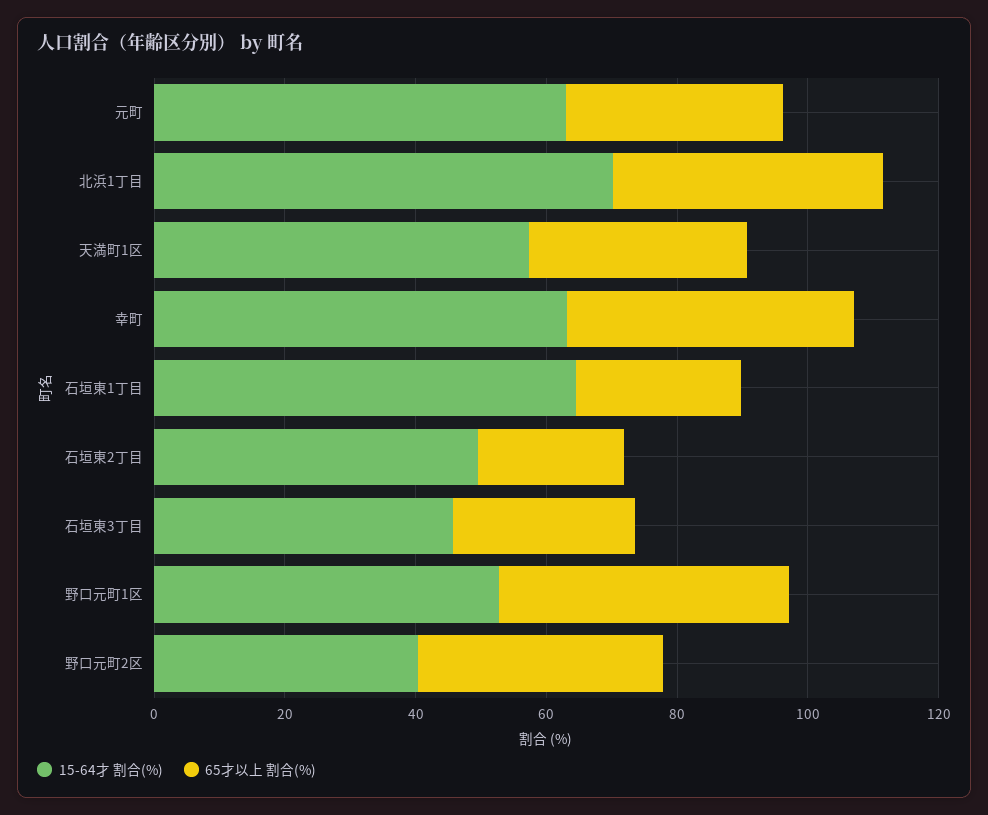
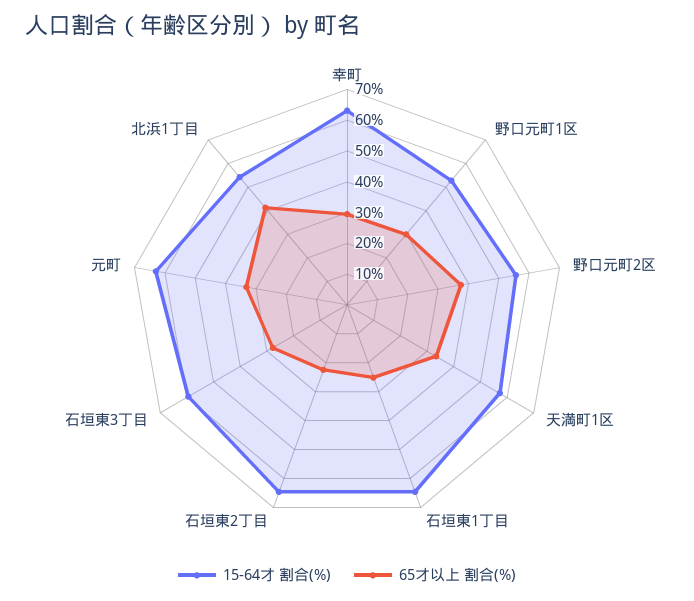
  {
    "15-64才 割合(%)": {
      "元町": 65,
-     "北浜1丁目": 70,
+     "北浜1丁目": 55,
      "天満町1区": 55,
      "幸町": 65,
      "石垣東1丁目": 65,
-     "石垣東2丁目": 50,
+     "石垣東2丁目": 65,
-     "石垣東3丁目": 45,
+     "石垣東3丁目": 60,
      "野口元町1区": 55,
-     "野口元町2区": 40
+     "野口元町2区": 55
    },
    "65才以上 割合(%)": {
      "元町": 35,
      "北浜1丁目": 40,
      "天満町1区": 35,
-     "幸町": 45,
+     "幸町": 30,
      "石垣東1丁目": 25,
      "石垣東2丁目": 20,
      "石垣東3丁目": 30,
-     "野口元町1区": 45,
+     "野口元町1区": 30,
      "野口元町2区": 40
    }
  }

